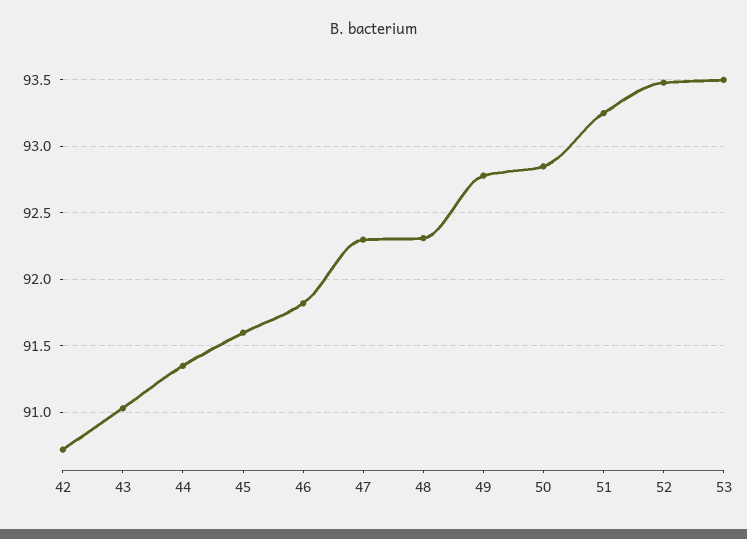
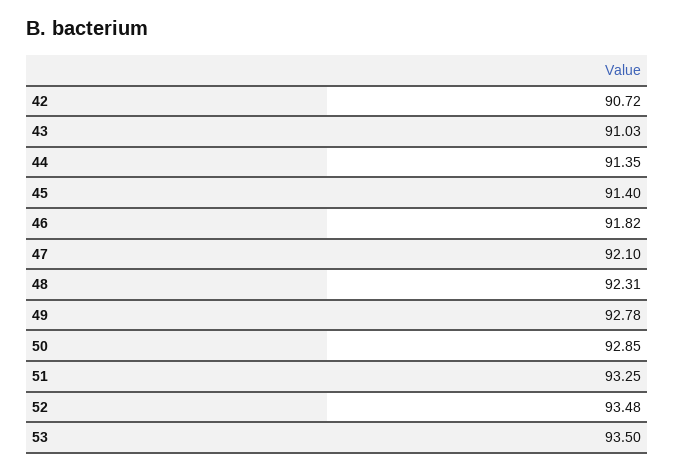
  {
    "42": 90.72,
    "43": 91.03,
    "44": 91.35,
-   "45": 91.6,
+   "45": 91.4,
    "46": 91.82,
-   "47": 92.3,
+   "47": 92.1,
    "48": 92.31,
    "49": 92.78,
    "50": 92.85,
    "51": 93.25,
    "52": 93.48,
    "53": 93.5
  }

